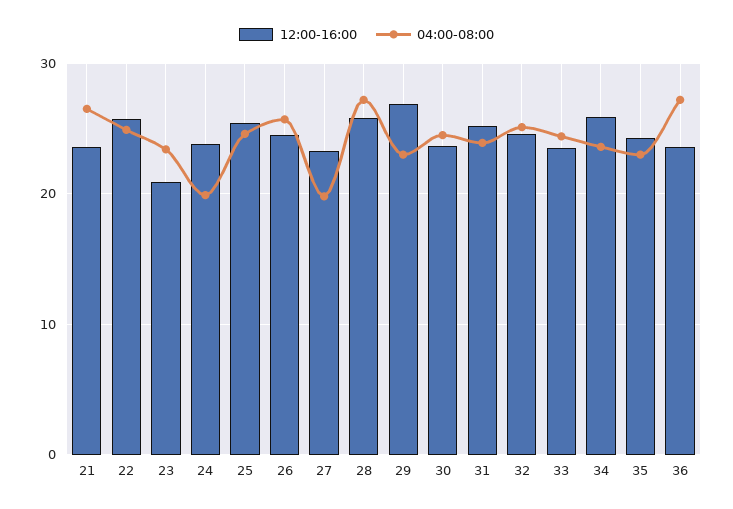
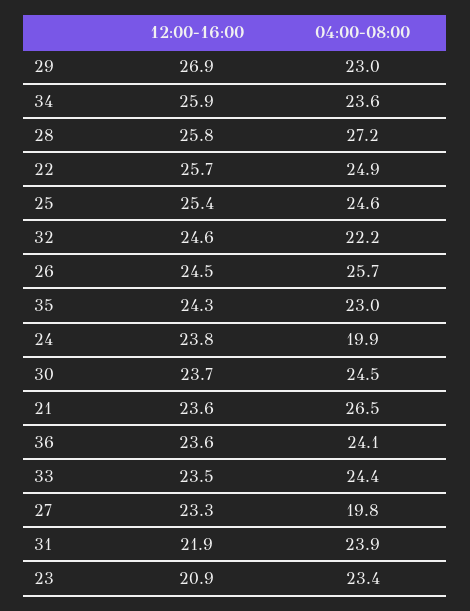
  {
    "12:00-16:00": {
      "21": 23.6,
      "22": 25.7,
      "23": 20.9,
      "24": 23.8,
      "25": 25.4,
      "26": 24.5,
      "27": 23.3,
      "28": 25.8,
      "29": 26.9,
      "30": 23.7,
-     "31": 25,
+     "31": 21.9,
      "32": 24.6,
      "33": 23.5,
      "34": 25.9,
      "35": 24.3,
      "36": 23.6
    },
    "04:00-08:00": {
      "21": 26.5,
      "22": 24.9,
      "23": 23.4,
      "24": 19.9,
      "25": 24.6,
      "26": 25.7,
      "27": 19.8,
      "28": 27.2,
      "29": 23,
      "30": 24.5,
      "31": 23.9,
-     "32": 25,
+     "32": 22.2,
      "33": 24.4,
      "34": 23.6,
      "35": 23,
-     "36": 27
+     "36": 24.1
    }
  }

